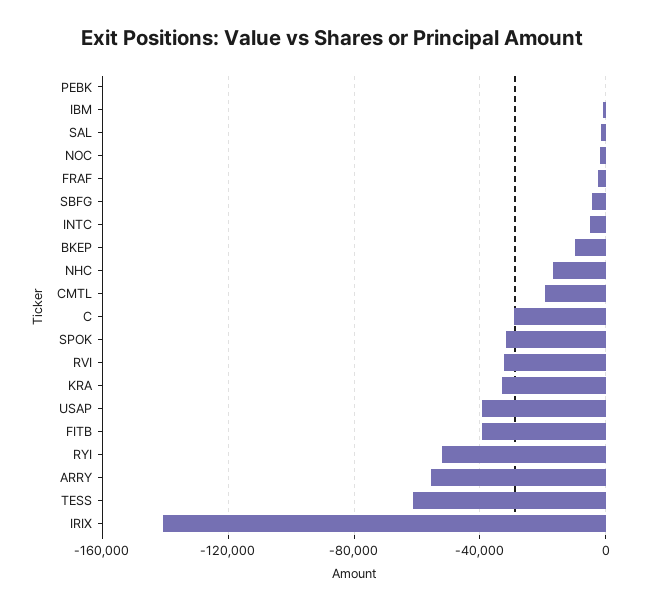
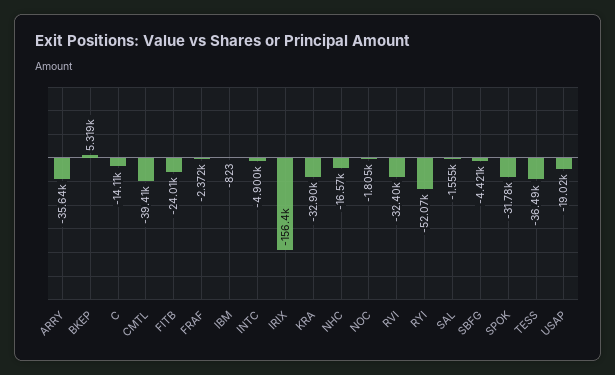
  {
-   "PEBK": 0,
    "IBM": -823,
    "SAL": -1555,
    "NOC": -1805,
    "FRAF": -2372,
    "SBFG": -4421,
    "INTC": -4900,
-   "BKEP": -10000,
+   "BKEP": 5319,
    "NHC": -16570,
-   "CMTL": -20000,
+   "CMTL": -39410,
-   "C": -30000,
+   "C": -14110,
    "SPOK": -31780,
    "RVI": -32400,
    "KRA": -32900,
-   "USAP": -40000,
+   "USAP": -19020,
-   "FITB": -40000,
+   "FITB": -24010,
    "RYI": -52070,
-   "ARRY": -55000,
+   "ARRY": -35640,
-   "TESS": -60000,
+   "TESS": -36490,
-   "IRIX": -140000
+   "IRIX": -156400
  }

